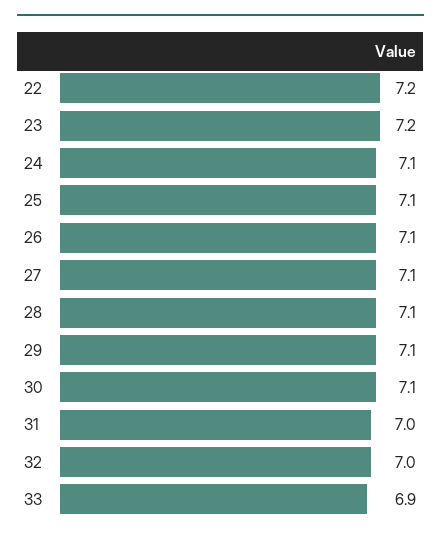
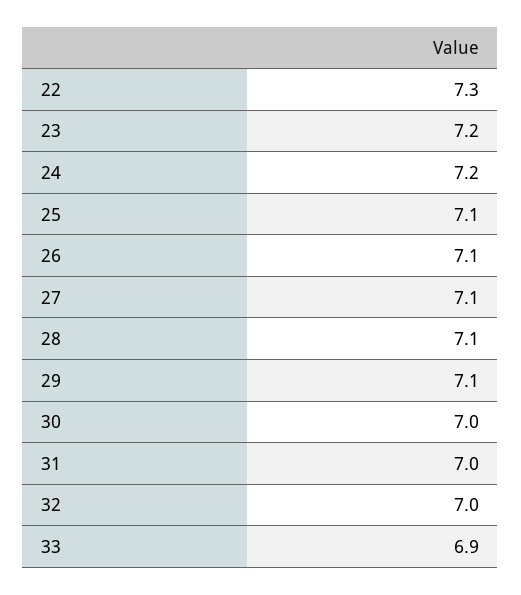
  {
-   "22": 7.2,
+   "22": 7.3,
    "23": 7.2,
-   "24": 7.1,
+   "24": 7.2,
    "25": 7.1,
    "26": 7.1,
    "27": 7.1,
    "28": 7.1,
    "29": 7.1,
-   "30": 7.1,
+   "30": 7,
    "31": 7,
    "32": 7,
    "33": 6.9
  }

